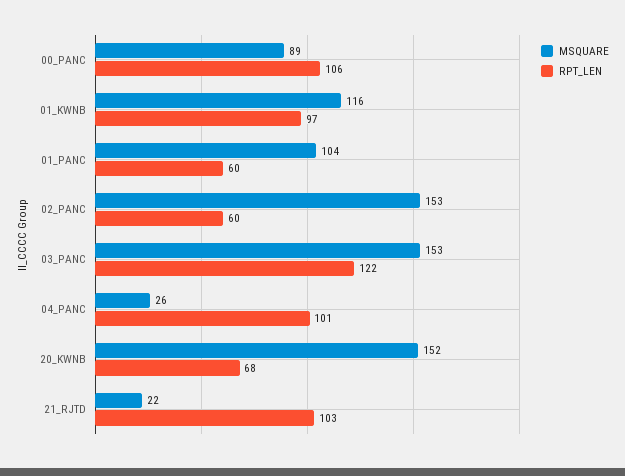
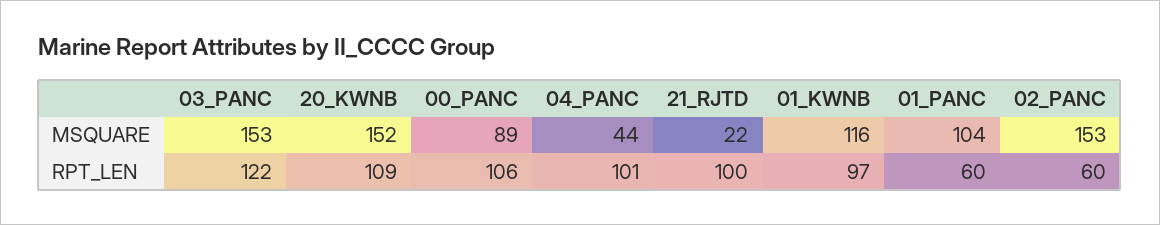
  {
    "MSQUARE": {
      "00_PANC": 89,
      "01_KWNB": 116,
      "01_PANC": 104,
      "02_PANC": 153,
      "03_PANC": 153,
-     "04_PANC": 26,
+     "04_PANC": 44,
      "20_KWNB": 152,
      "21_RJTD": 22
    },
    "RPT_LEN": {
      "00_PANC": 106,
      "01_KWNB": 97,
      "01_PANC": 60,
      "02_PANC": 60,
      "03_PANC": 122,
      "04_PANC": 101,
-     "20_KWNB": 68,
+     "20_KWNB": 109,
-     "21_RJTD": 103
+     "21_RJTD": 100
    }
  }

